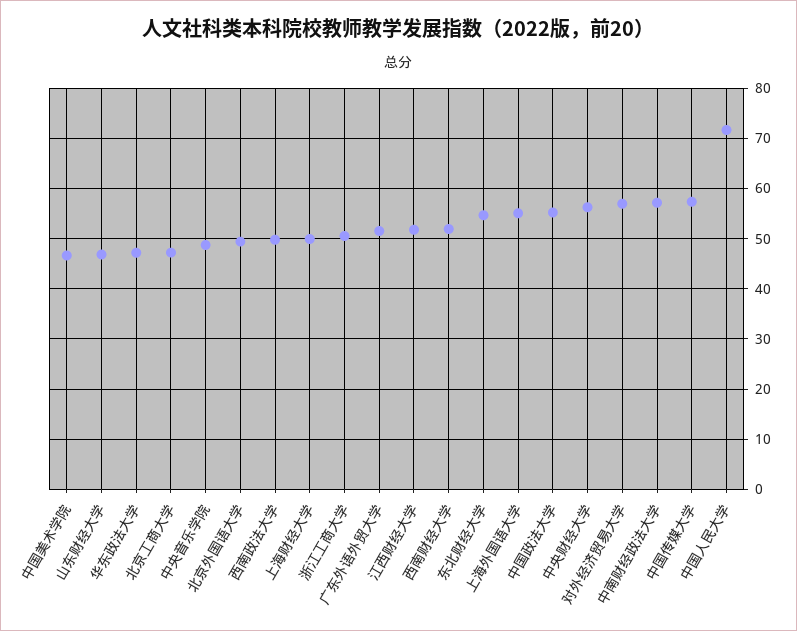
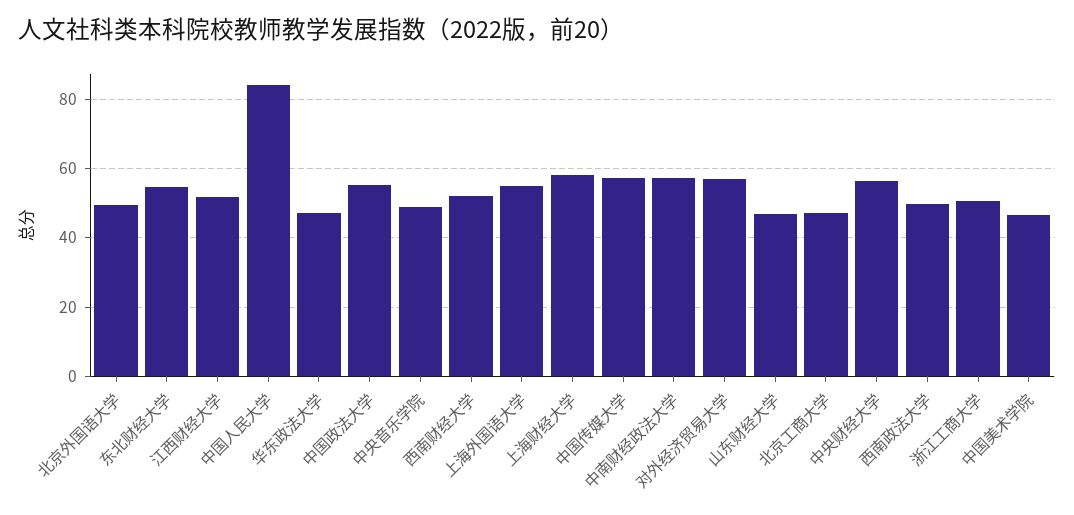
  {
    "中国美术学院": 46,
    "山东财经大学": 46,
    "华东政法大学": 48,
    "北京工商大学": 48,
    "中央音乐学院": 48,
    "北京外国语大学": 50,
    "西南政法大学": 50,
-   "上海财经大学": 50,
+   "上海财经大学": 58,
    "浙江工商大学": 50,
-   "广东外语外贸大学": 52,
    "江西财经大学": 52,
    "西南财经大学": 52,
    "东北财经大学": 54,
    "上海外国语大学": 56,
    "中国政法大学": 56,
    "中央财经大学": 56,
    "对外经济贸易大学": 56,
    "中南财经政法大学": 58,
    "中国传媒大学": 58,
-   "中国人民大学": 72
+   "中国人民大学": 84
  }

